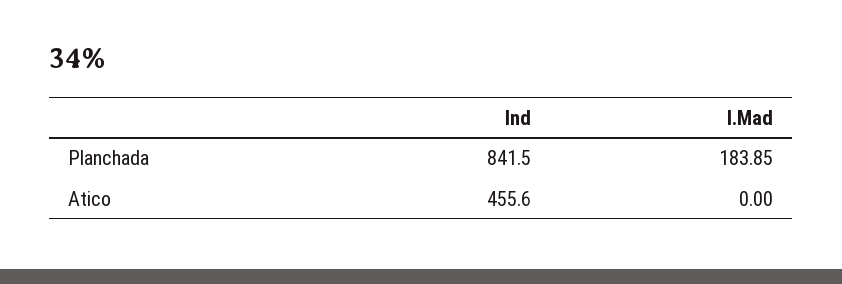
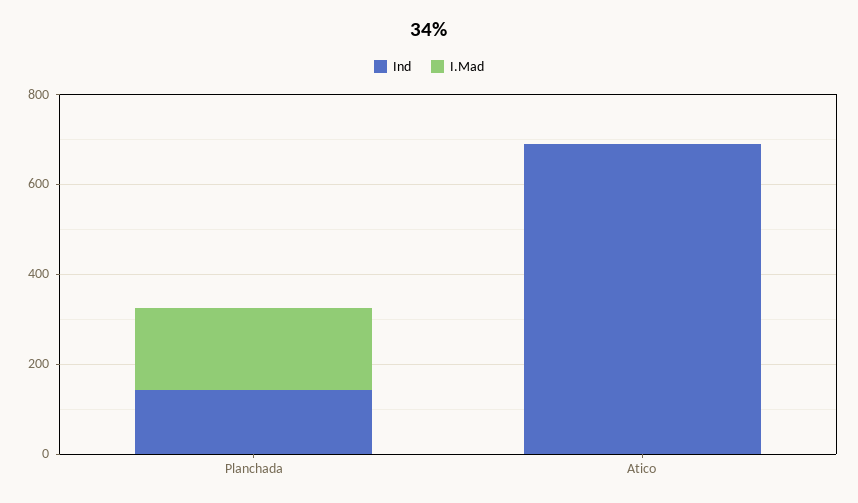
  {
    "Ind": {
-     "Planchada": 841.5,
+     "Planchada": 150,
-     "Atico": 455.6
+     "Atico": 700
    },
    "I.Mad": {
      "Planchada": 183.85,
      "Atico": 0
    }
  }

